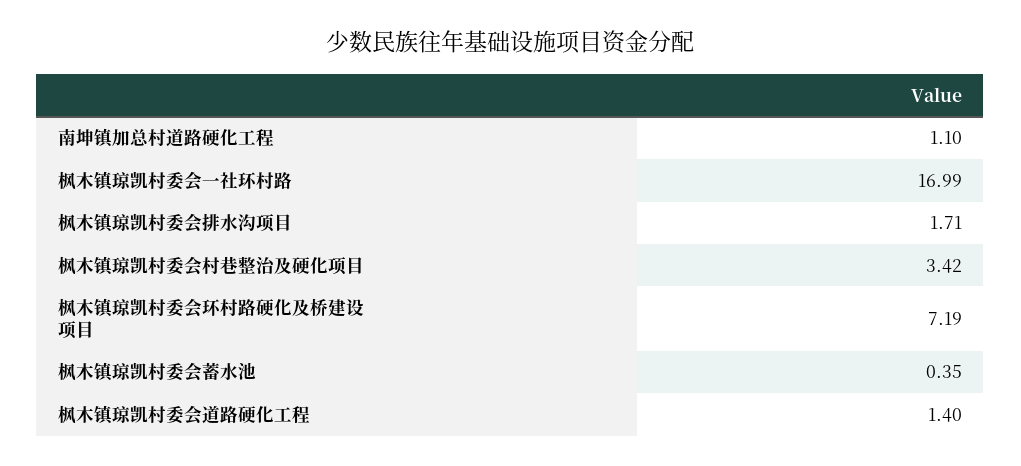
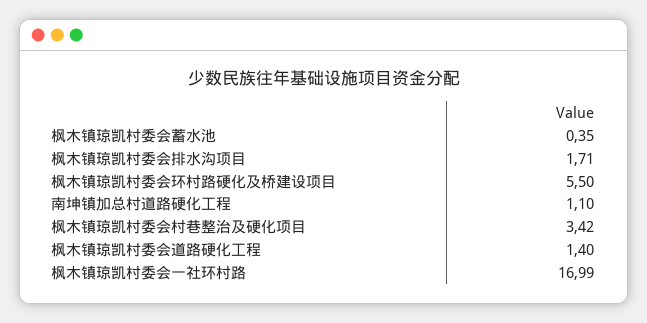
  {
    "南坤镇加总村道路硬化工程": 1.1,
    "枫木镇琼凯村委会一社环村路": 16.99,
    "枫木镇琼凯村委会排水沟项目": 1.71,
    "枫木镇琼凯村委会村巷整治及硬化项目": 3.42,
-   "枫木镇琼凯村委会环村路硬化及桥建设项目": 7.19,
+   "枫木镇琼凯村委会环村路硬化及桥建设项目": 5.5,
    "枫木镇琼凯村委会蓄水池": 0.35,
    "枫木镇琼凯村委会道路硬化工程": 1.4
  }

